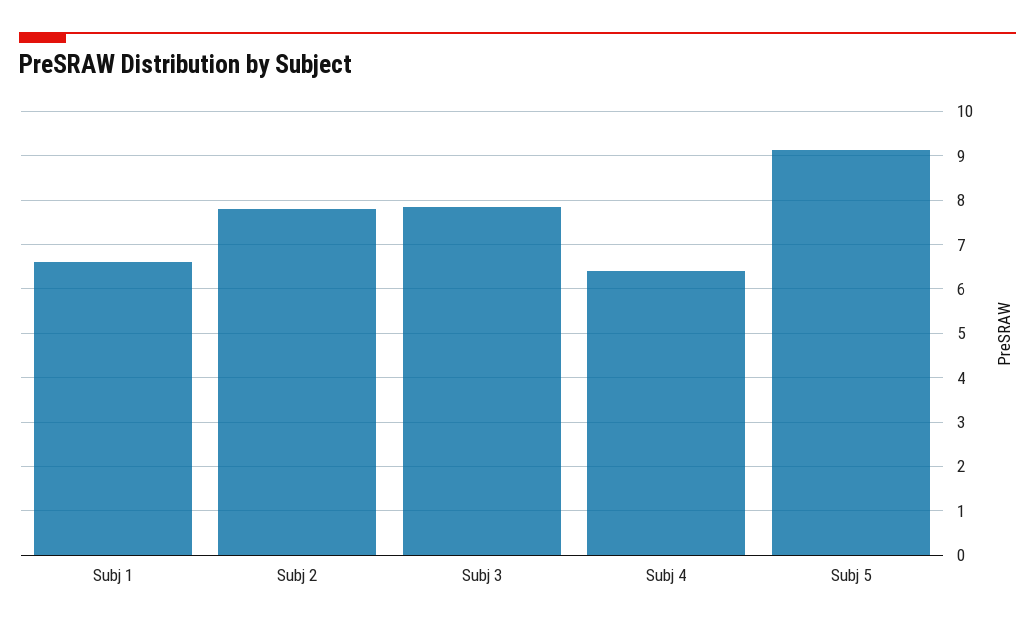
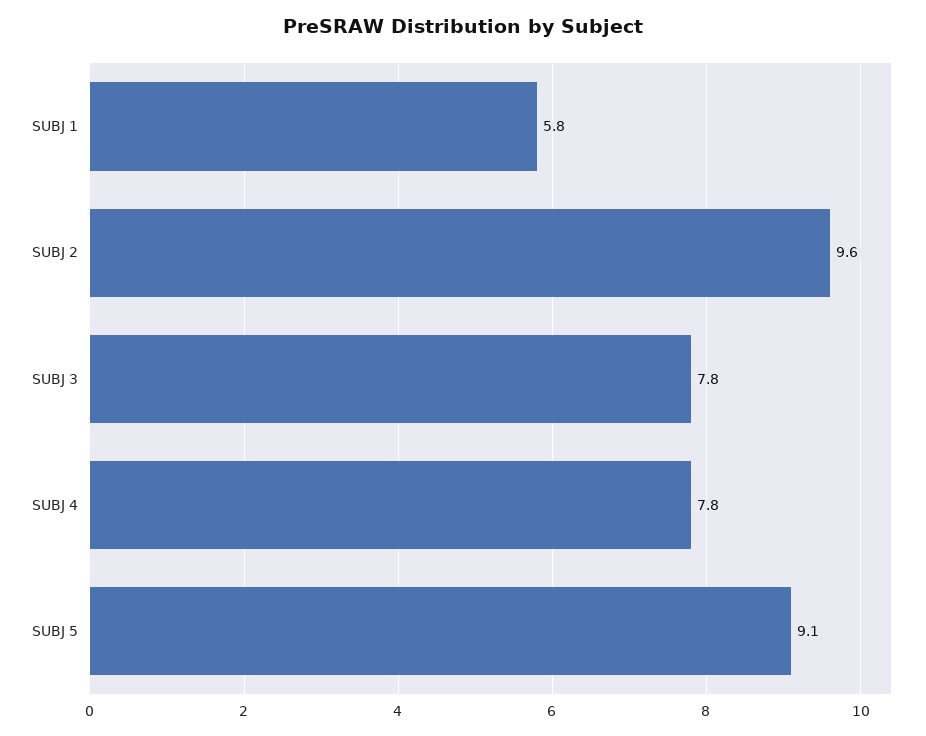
  {
-   "Subj 1": 6.6,
+   "Subj 1": 5.8,
-   "Subj 2": 7.8,
+   "Subj 2": 9.6,
    "Subj 3": 7.8,
-   "Subj 4": 6.4,
+   "Subj 4": 7.8,
    "Subj 5": 9.1
  }

